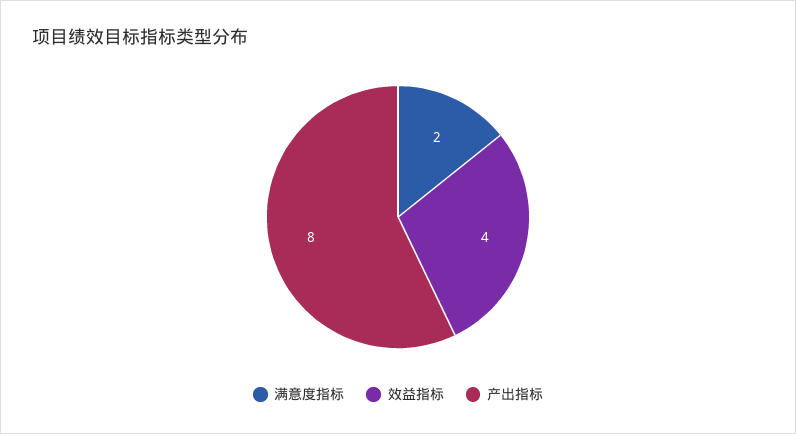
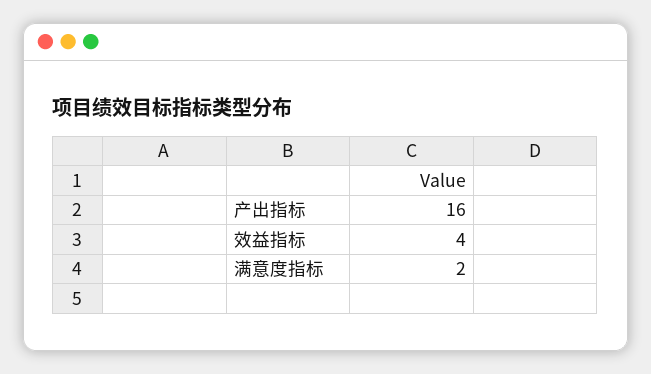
  {
    "满意度指标": 2,
    "效益指标": 4,
-   "产出指标": 8
+   "产出指标": 16
  }

